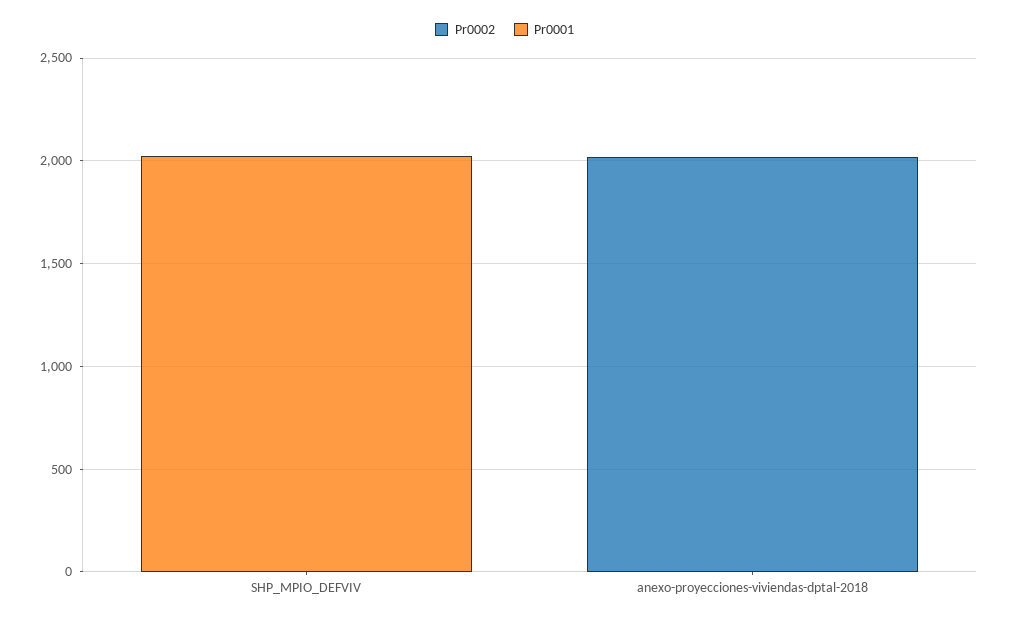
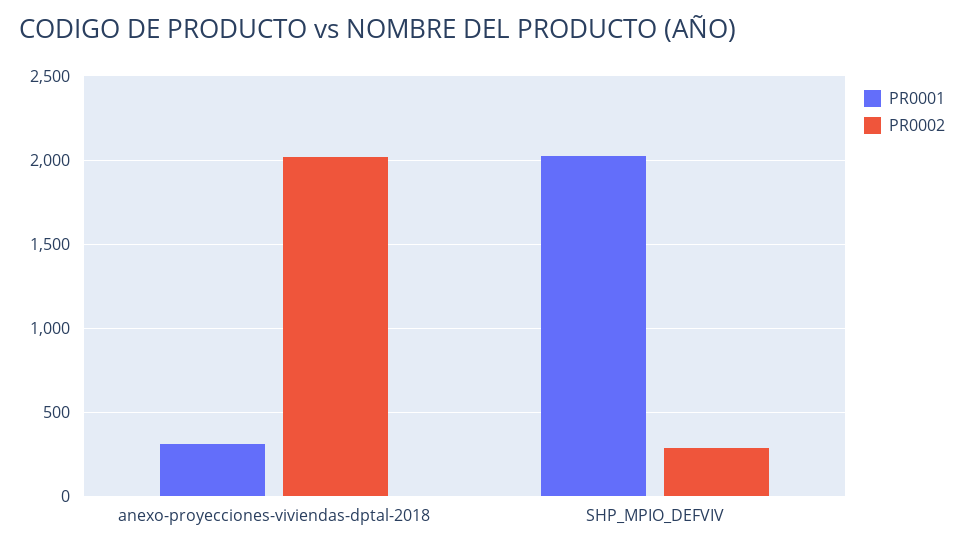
  {
    "Pr0002": {
-     "SHP_MPIO_DEFVIV": 0,
+     "SHP_MPIO_DEFVIV": 300,
      "anexo-proyecciones-viviendas-dptal-2018": 2000
    },
    "Pr0001": {
      "SHP_MPIO_DEFVIV": 2000,
-     "anexo-proyecciones-viviendas-dptal-2018": 0
+     "anexo-proyecciones-viviendas-dptal-2018": 300
    }
  }

